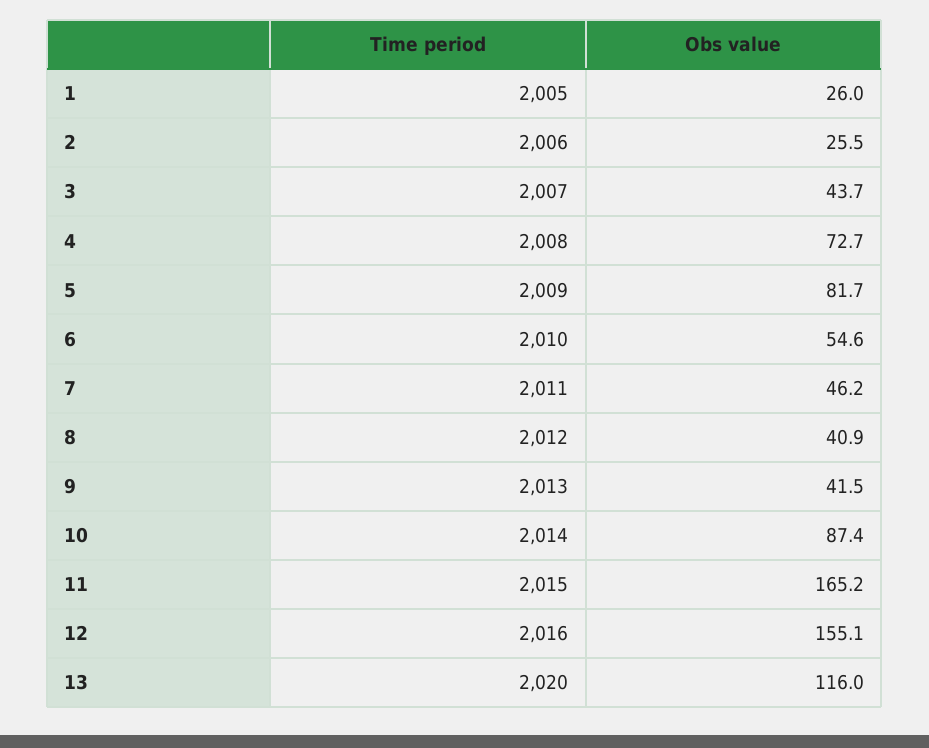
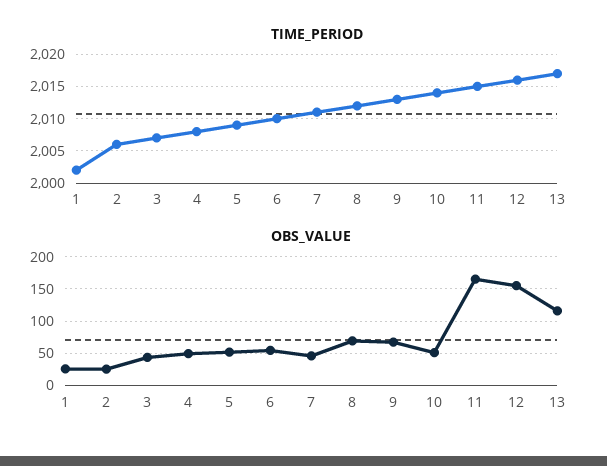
  {
    "Time period": {
-     "1": 2005,
+     "1": 2002,
      "2": 2006,
      "3": 2007,
      "4": 2008,
      "5": 2009,
      "6": 2010,
      "7": 2011,
      "8": 2012,
      "9": 2013,
      "10": 2014,
      "11": 2015,
      "12": 2016,
-     "13": 2020
+     "13": 2017
    },
    "Obs value": {
      "1": 26,
      "2": 25.5,
      "3": 43.7,
-     "4": 72.7,
+     "4": 50,
-     "5": 81.7,
+     "5": 50,
      "6": 54.6,
      "7": 46.2,
-     "8": 40.9,
+     "8": 70,
-     "9": 41.5,
+     "9": 70,
-     "10": 87.4,
+     "10": 50,
      "11": 165.2,
      "12": 155.1,
      "13": 116
    }
  }

